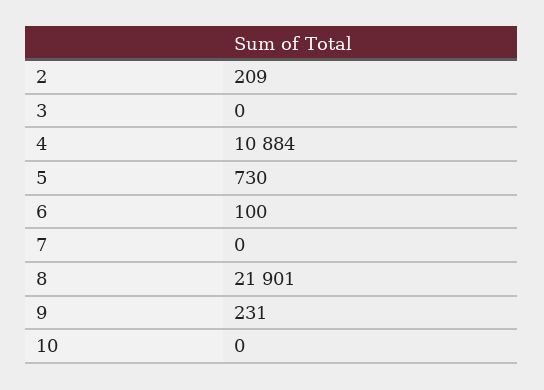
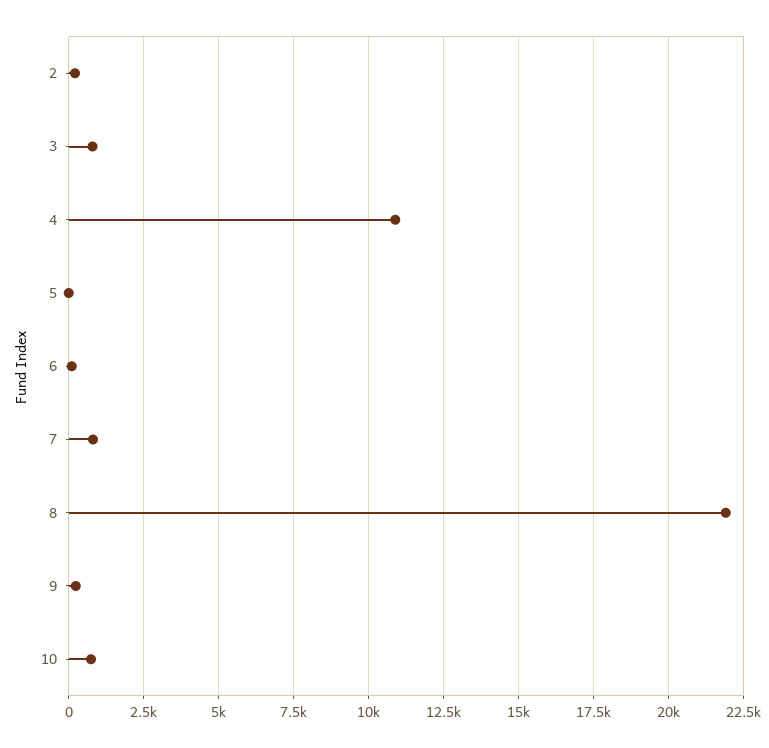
  {
    "2": 209,
-   "3": 0,
+   "3": 750,
    "4": 10884,
-   "5": 730,
+   "5": 0,
    "6": 100,
-   "7": 0,
+   "7": 750,
    "8": 21901,
    "9": 231,
-   "10": 0
+   "10": 750
  }

